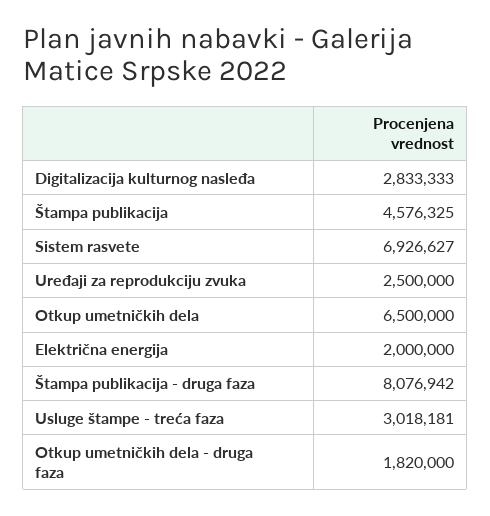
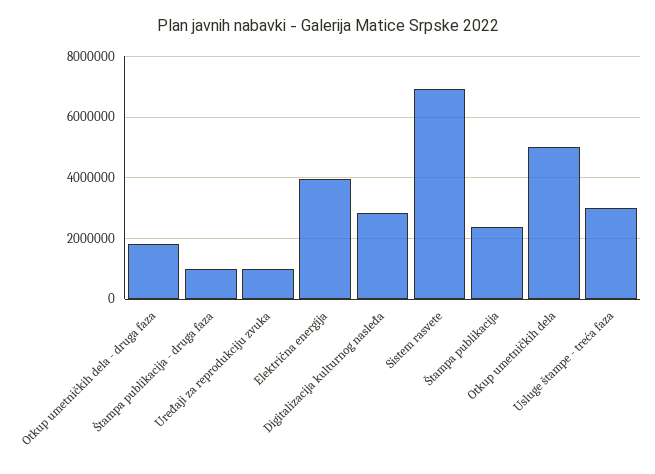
  {
    "Digitalizacija kulturnog nasleđa": 2833333,
-   "Štampa publikacija": 4576325,
+   "Štampa publikacija": 2400000,
    "Sistem rasvete": 6926627,
-   "Uređaji za reprodukciju zvuka": 2500000,
+   "Uređaji za reprodukciju zvuka": 1000000,
-   "Otkup umetničkih dela": 6500000,
+   "Otkup umetničkih dela": 5000000,
-   "Električna energija": 2000000,
+   "Električna energija": 4000000,
-   "Štampa publikacija - druga faza": 8076942,
+   "Štampa publikacija - druga faza": 1000000,
    "Usluge štampe - treća faza": 3018181,
    "Otkup umetničkih dela - druga faza": 1820000
  }

